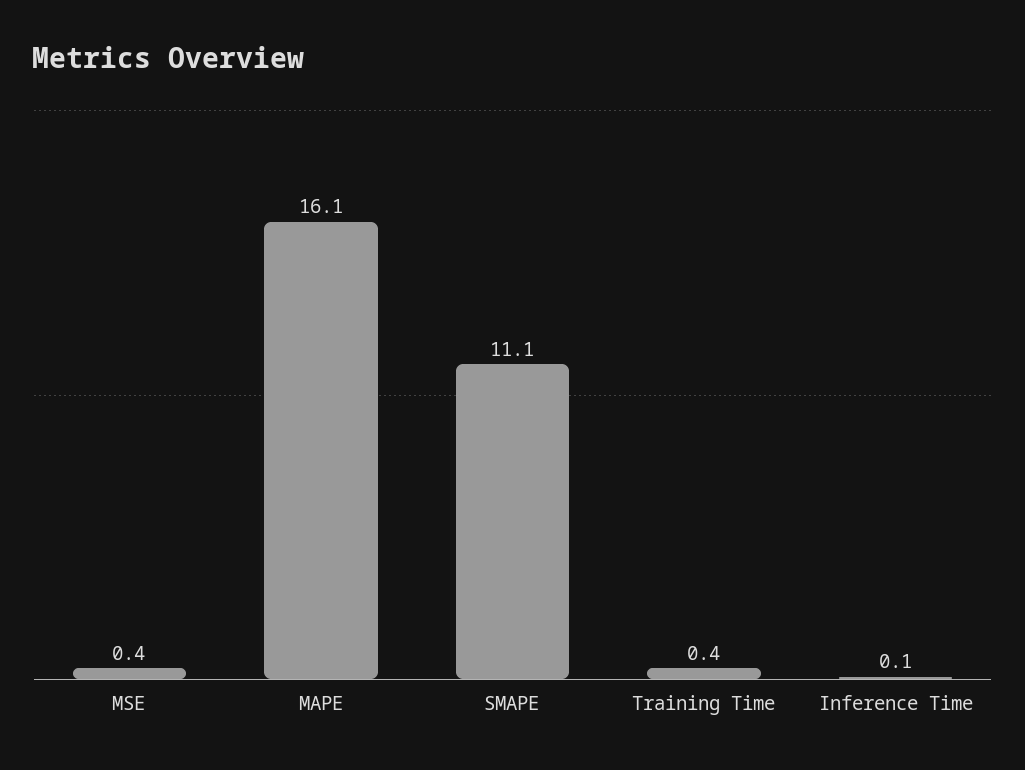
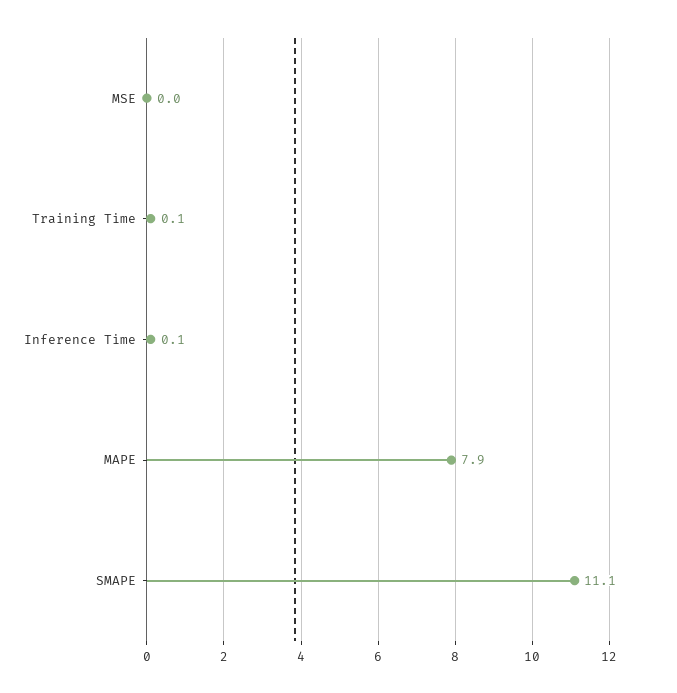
  {
-   "MSE": 0.4,
+   "MSE": 0,
-   "MAPE": 16.1,
+   "MAPE": 7.9,
    "SMAPE": 11.1,
-   "Training Time": 0.4,
+   "Training Time": 0.1,
    "Inference Time": 0.1
  }

